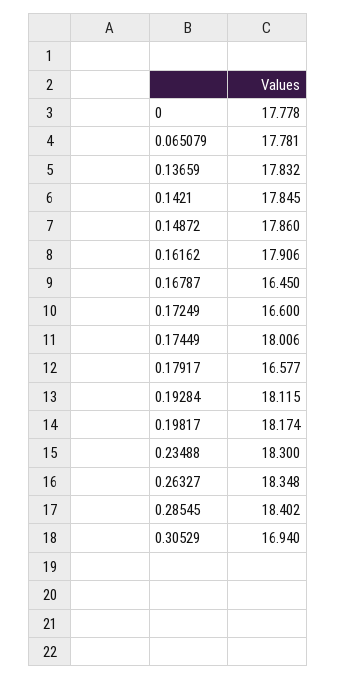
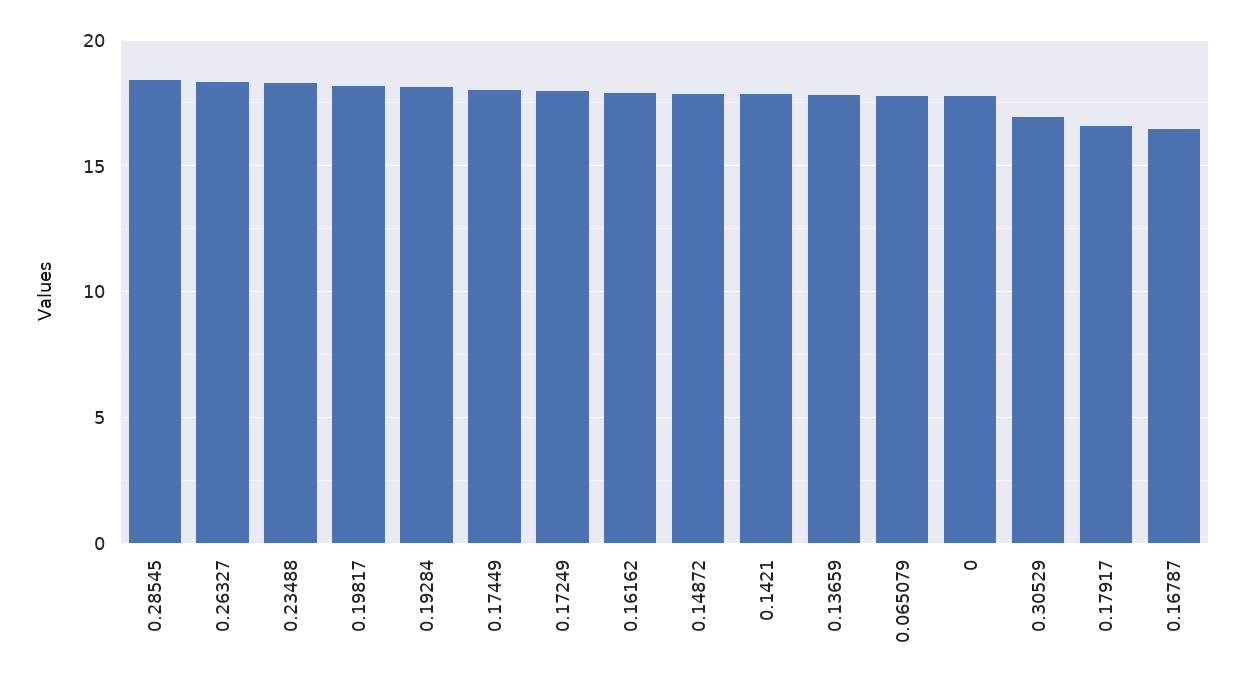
  {
    "0": 17.778,
    "0.065079": 17.781,
    "0.13659": 17.832,
    "0.1421": 17.845,
    "0.14872": 17.86,
    "0.16162": 17.906,
    "0.16787": 16.45,
-   "0.17249": 16.6,
+   "0.17249": 18,
    "0.17449": 18.006,
    "0.17917": 16.577,
    "0.19284": 18.115,
    "0.19817": 18.174,
    "0.23488": 18.3,
    "0.26327": 18.348,
    "0.28545": 18.402,
    "0.30529": 16.94
  }

